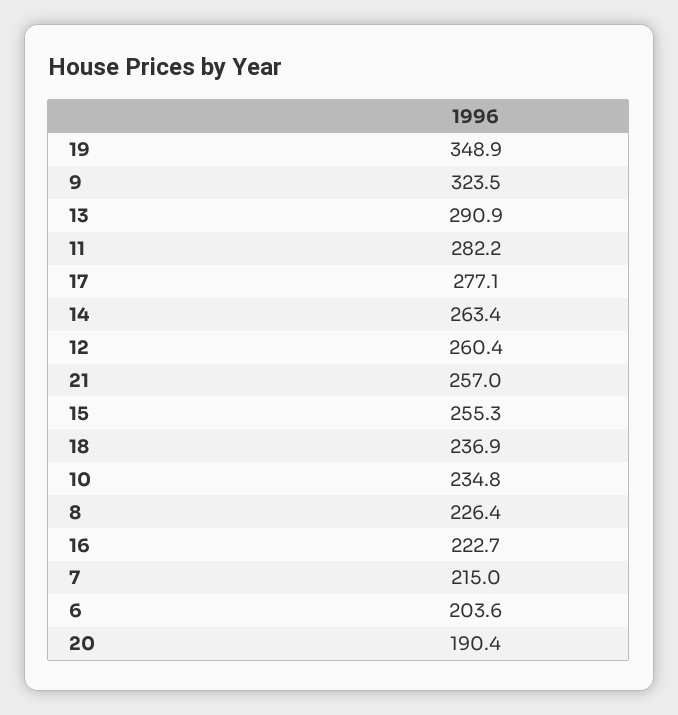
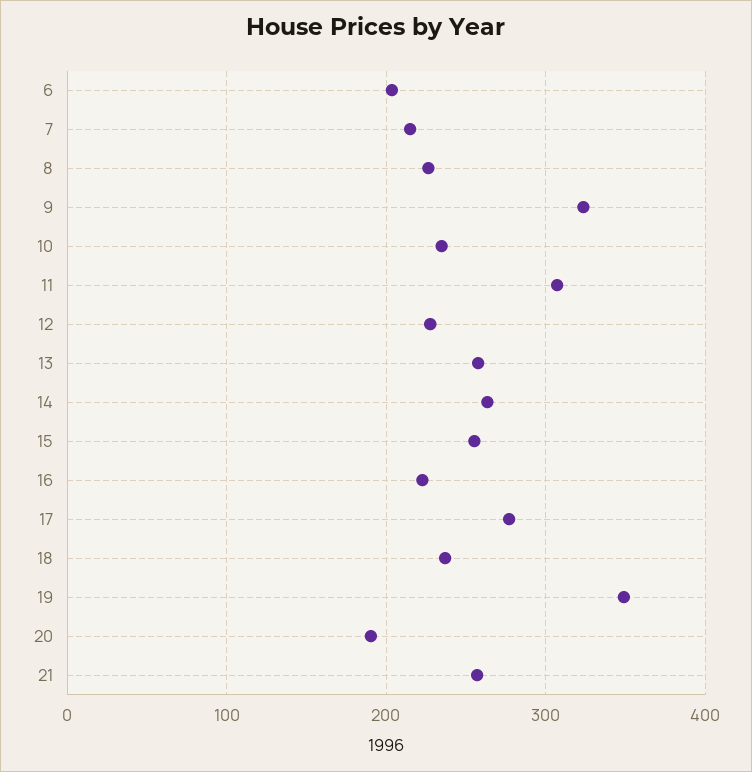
  {
    "19": 348.9,
    "9": 323.5,
-   "13": 290.9,
+   "13": 260,
-   "11": 282.2,
+   "11": 310,
    "17": 277.1,
    "14": 263.4,
-   "12": 260.4,
+   "12": 230,
    "21": 257,
    "15": 255.3,
    "18": 236.9,
    "10": 234.8,
    "8": 226.4,
    "16": 222.7,
    "7": 215,
    "6": 203.6,
    "20": 190.4
  }

